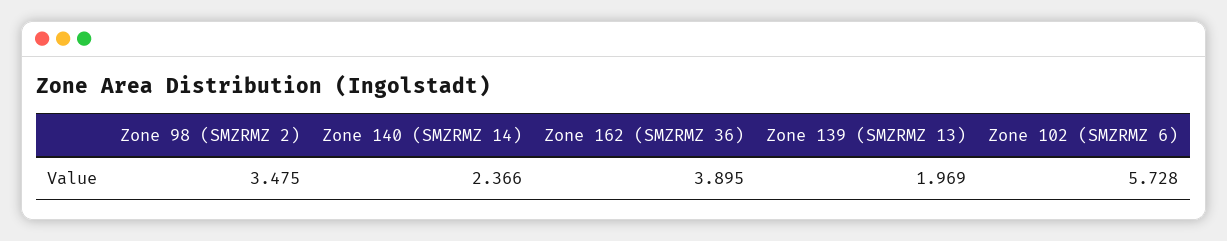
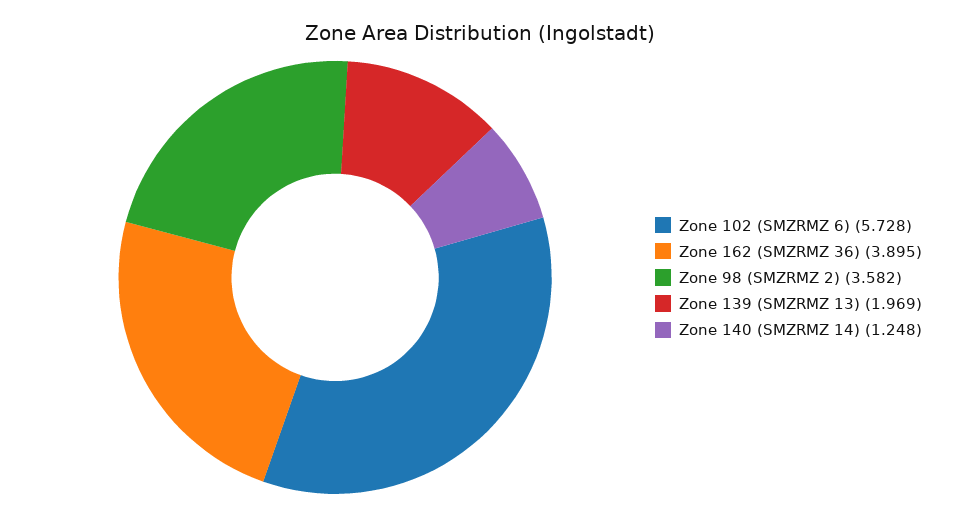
  {
-   "Zone 98 (SMZRMZ 2)": 3.475,
+   "Zone 98 (SMZRMZ 2)": 3.582,
-   "Zone 140 (SMZRMZ 14)": 2.366,
+   "Zone 140 (SMZRMZ 14)": 1.248,
    "Zone 162 (SMZRMZ 36)": 3.895,
    "Zone 139 (SMZRMZ 13)": 1.969,
    "Zone 102 (SMZRMZ 6)": 5.728
  }

